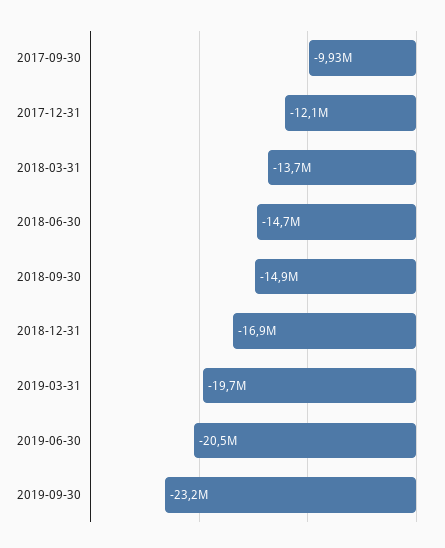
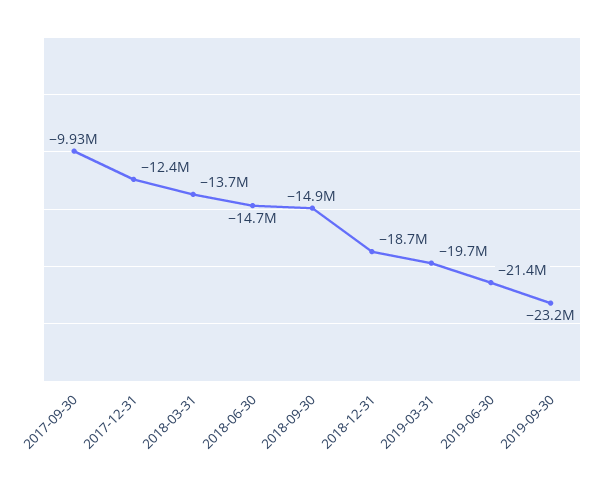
  {
    "2017-09-30": -9930000,
-   "2017-12-31": -12100000,
+   "2017-12-31": -12400000,
    "2018-03-31": -13700000,
    "2018-06-30": -14700000,
    "2018-09-30": -14900000,
-   "2018-12-31": -16900000,
+   "2018-12-31": -18700000,
    "2019-03-31": -19700000,
-   "2019-06-30": -20500000,
+   "2019-06-30": -21400000,
    "2019-09-30": -23200000
  }

